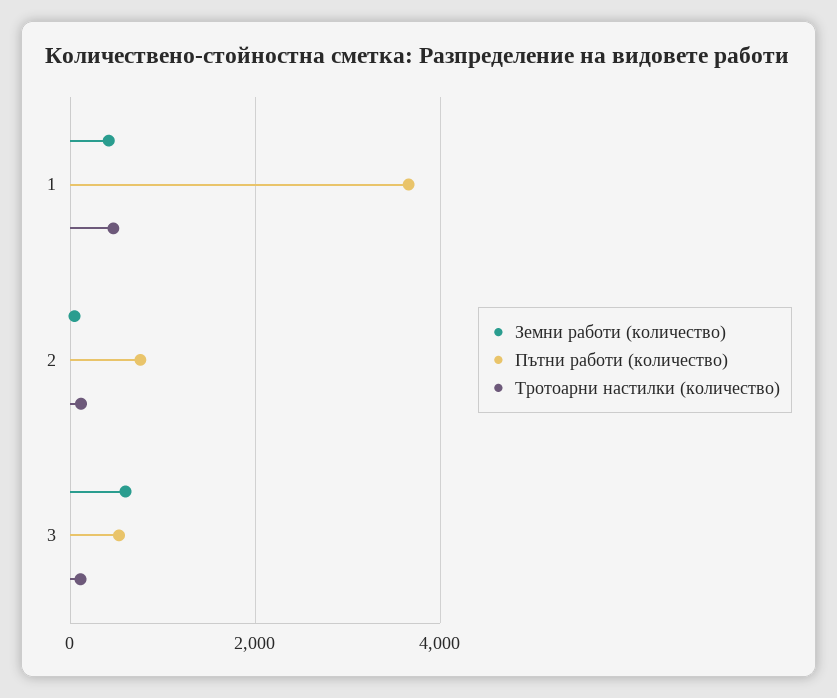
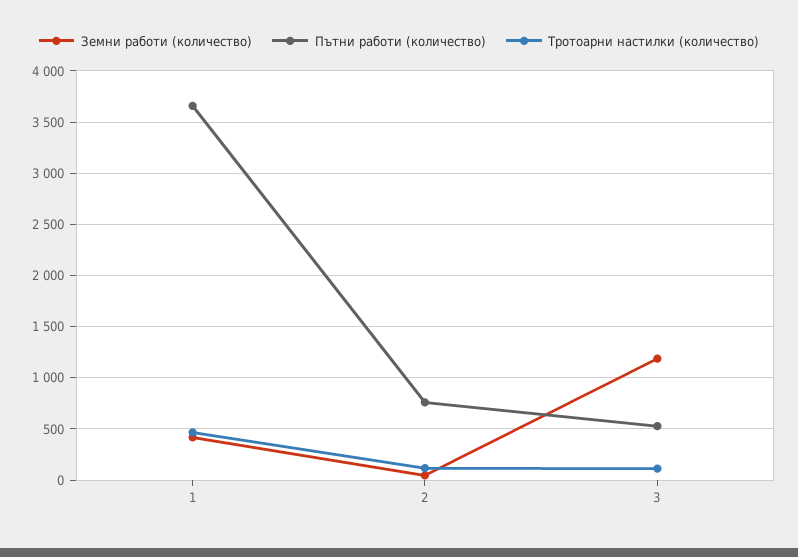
  {
    "Земни работи (количество)": {
      "1": 400,
      "2": 0,
-     "3": 600
+     "3": 1200
    },
    "Пътни работи (количество)": {
      "1": 3700,
      "2": 800,
      "3": 500
    },
    "Тротоарни настилки (количество)": {
      "1": 500,
      "2": 100,
      "3": 100
    }
  }

